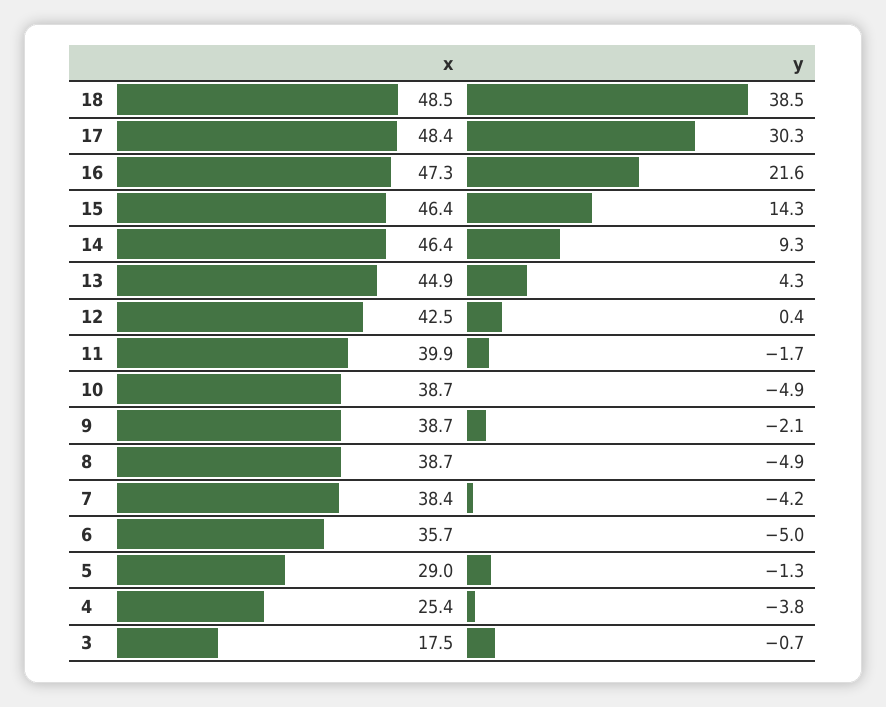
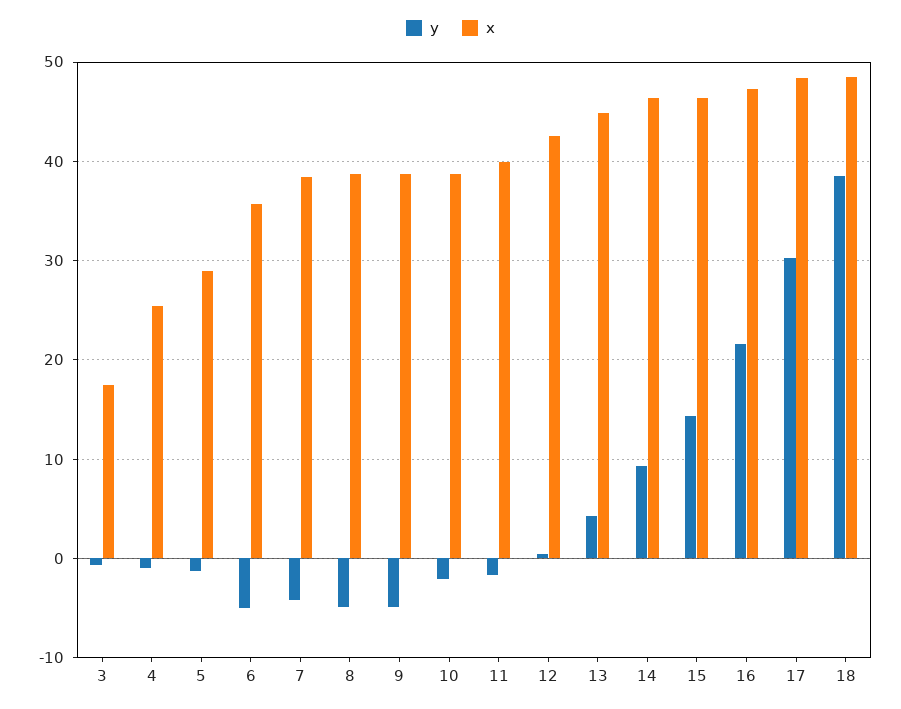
  {
    "x": {
      "18": 48.5,
      "17": 48.4,
      "16": 47.3,
      "15": 46.4,
      "14": 46.4,
      "13": 44.9,
      "12": 42.5,
      "11": 39.9,
      "10": 38.7,
      "9": 38.7,
      "8": 38.7,
      "7": 38.4,
      "6": 35.7,
      "5": 29,
      "4": 25.4,
      "3": 17.5
    },
    "y": {
      "18": 38.5,
      "17": 30.3,
      "16": 21.6,
      "15": 14.3,
      "14": 9.3,
      "13": 4.3,
      "12": 0.4,
      "11": -1.7,
-     "10": -4.9,
+     "10": -2,
-     "9": -2.1,
+     "9": -5,
      "8": -4.9,
      "7": -4.2,
      "6": -5,
      "5": -1.3,
-     "4": -3.8,
+     "4": -1,
      "3": -0.7
    }
  }

